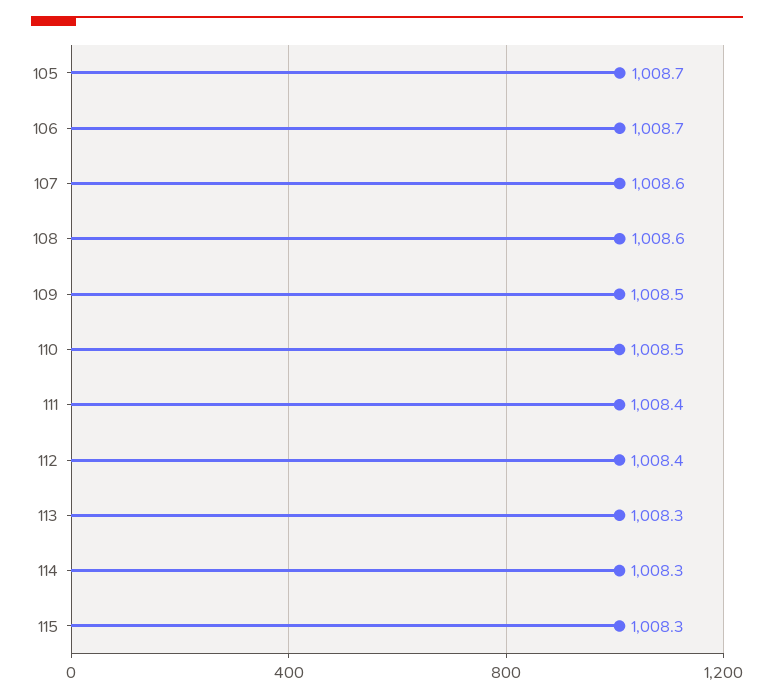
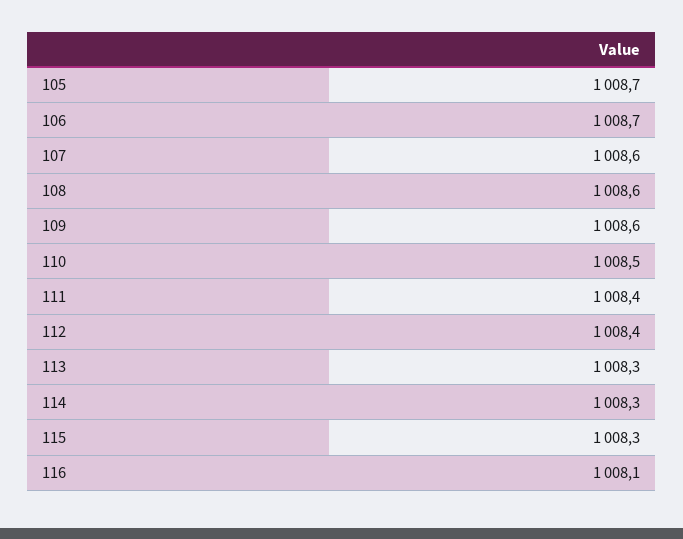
  {
    "105": 1008.7,
    "106": 1008.7,
    "107": 1008.6,
    "108": 1008.6,
-   "109": 1008.5,
+   "109": 1008.6,
    "110": 1008.5,
    "111": 1008.4,
    "112": 1008.4,
    "113": 1008.3,
    "114": 1008.3,
-   "115": 1008.3
+   "115": 1008.3,
+   "116": 1008.1
  }

